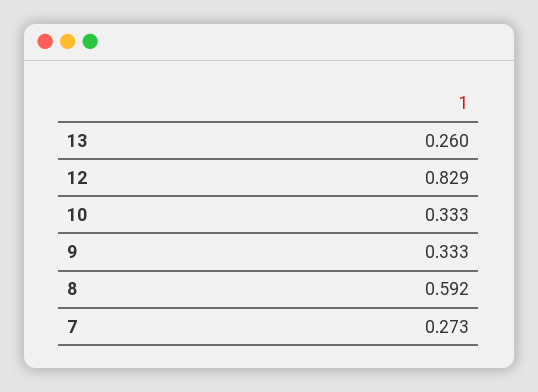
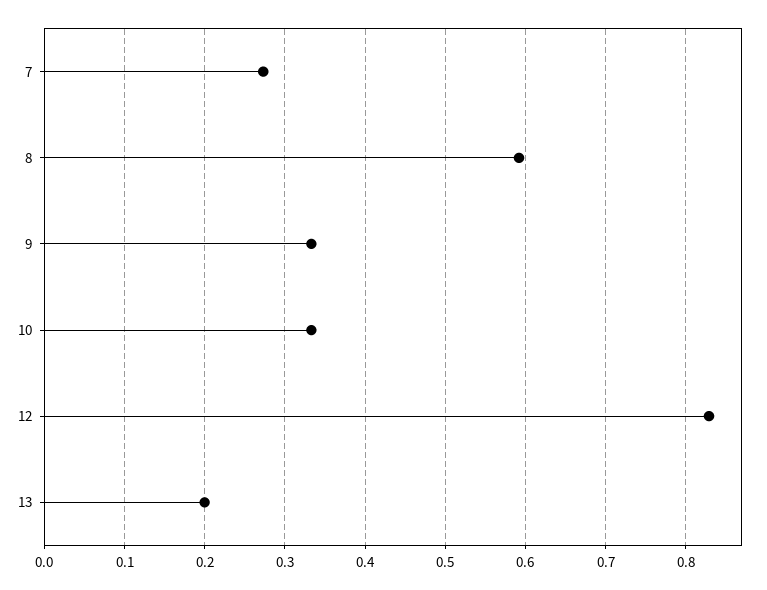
  {
-   "13": 0.26,
+   "13": 0.2,
    "12": 0.829,
    "10": 0.333,
    "9": 0.333,
    "8": 0.592,
    "7": 0.273
  }

